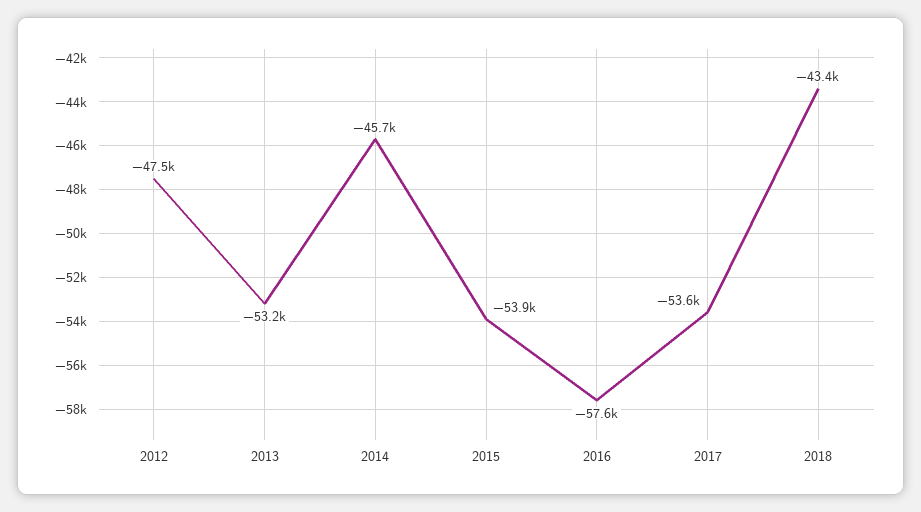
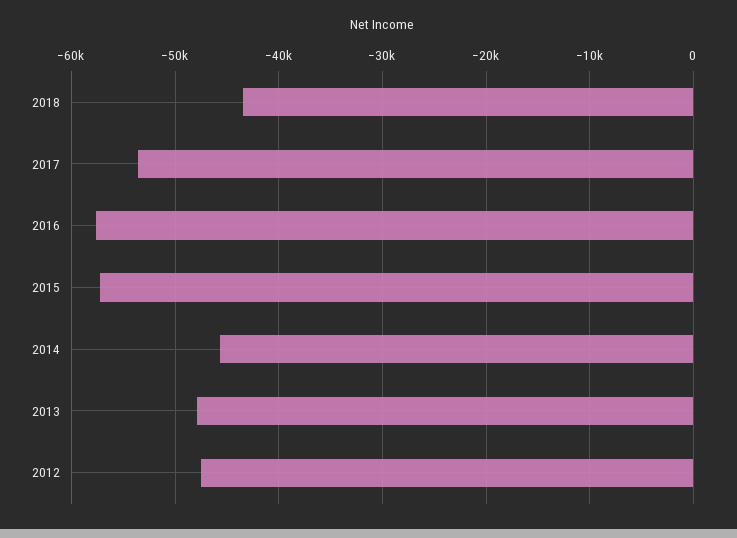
  {
    "2012": -47500,
-   "2013": -53200,
+   "2013": -48000,
    "2014": -45700,
-   "2015": -53900,
+   "2015": -57000,
    "2016": -57600,
    "2017": -53600,
    "2018": -43400
  }

